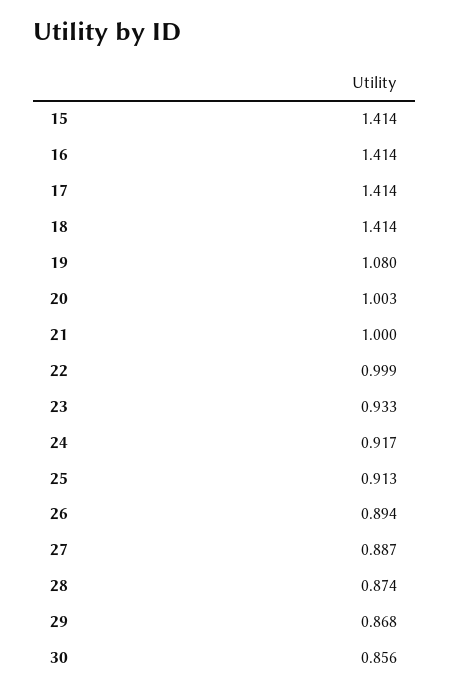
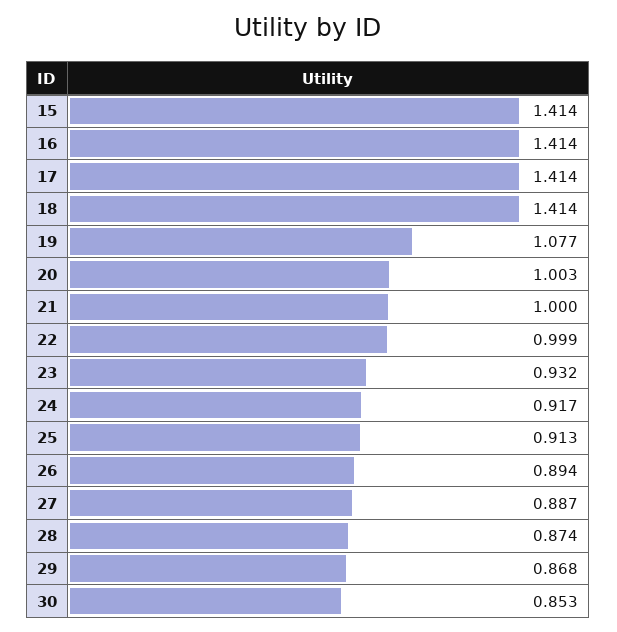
  {
    "15": 1.414,
    "16": 1.414,
    "17": 1.414,
    "18": 1.414,
-   "19": 1.08,
+   "19": 1.077,
    "20": 1.003,
    "21": 1,
    "22": 0.999,
-   "23": 0.933,
+   "23": 0.932,
    "24": 0.917,
    "25": 0.913,
    "26": 0.894,
    "27": 0.887,
    "28": 0.874,
    "29": 0.868,
-   "30": 0.856
+   "30": 0.853
  }

